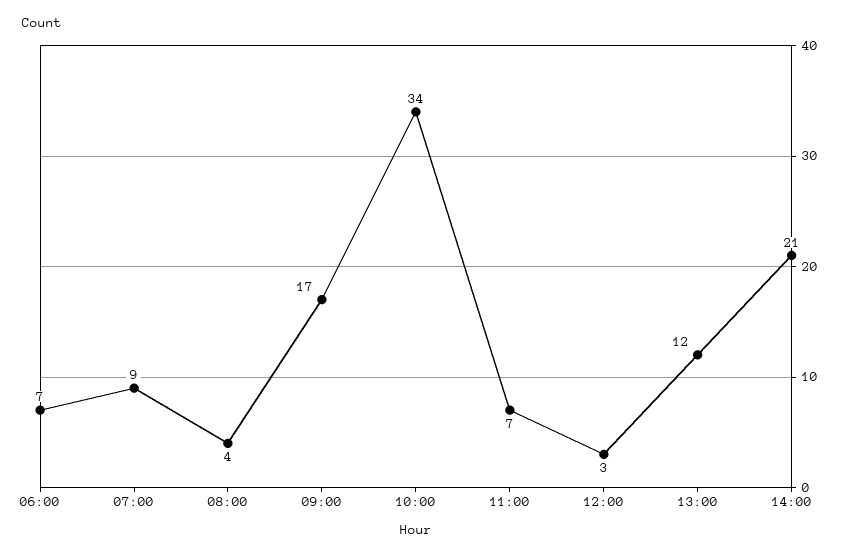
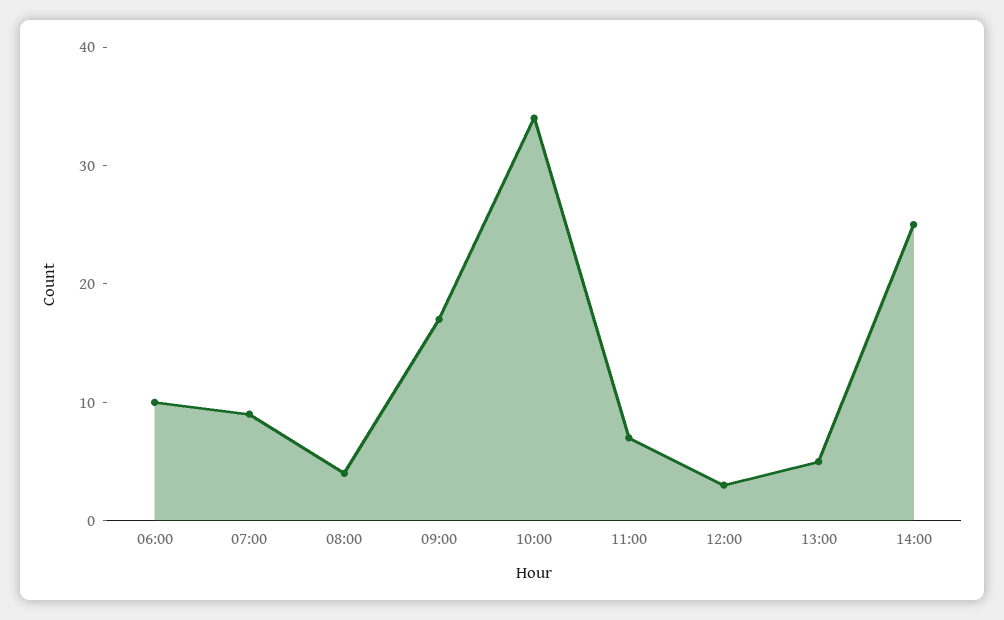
  {
-   "06:00": 7,
+   "06:00": 10,
    "07:00": 9,
    "08:00": 4,
    "09:00": 17,
    "10:00": 34,
    "11:00": 7,
    "12:00": 3,
-   "13:00": 12,
+   "13:00": 5,
-   "14:00": 21
+   "14:00": 25
  }

